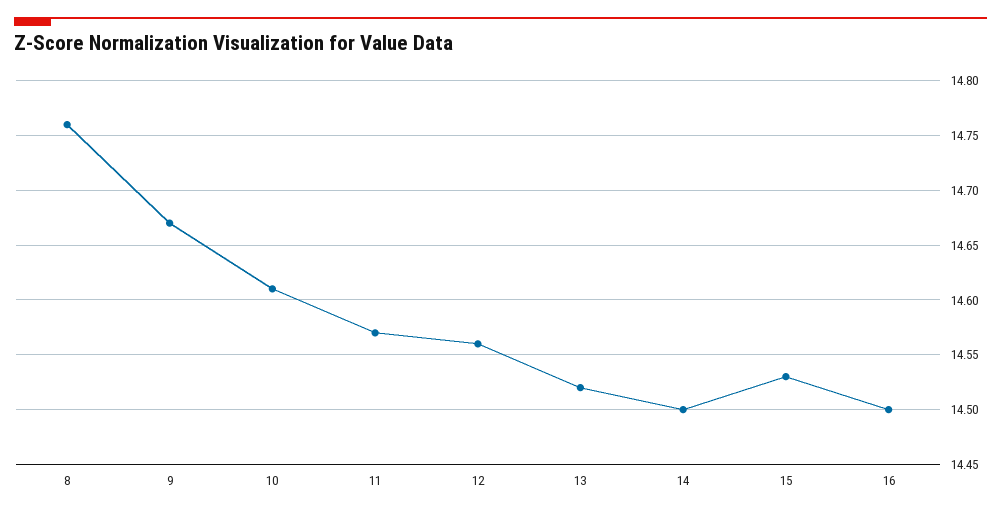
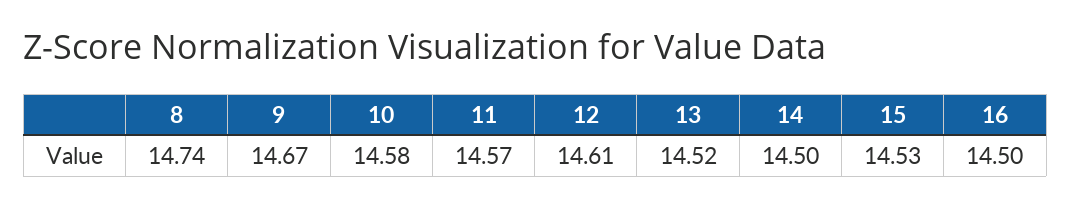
  {
-   "8": 14.76,
+   "8": 14.74,
    "9": 14.67,
-   "10": 14.61,
+   "10": 14.58,
    "11": 14.57,
-   "12": 14.56,
+   "12": 14.61,
    "13": 14.52,
    "14": 14.5,
    "15": 14.53,
    "16": 14.5
  }

